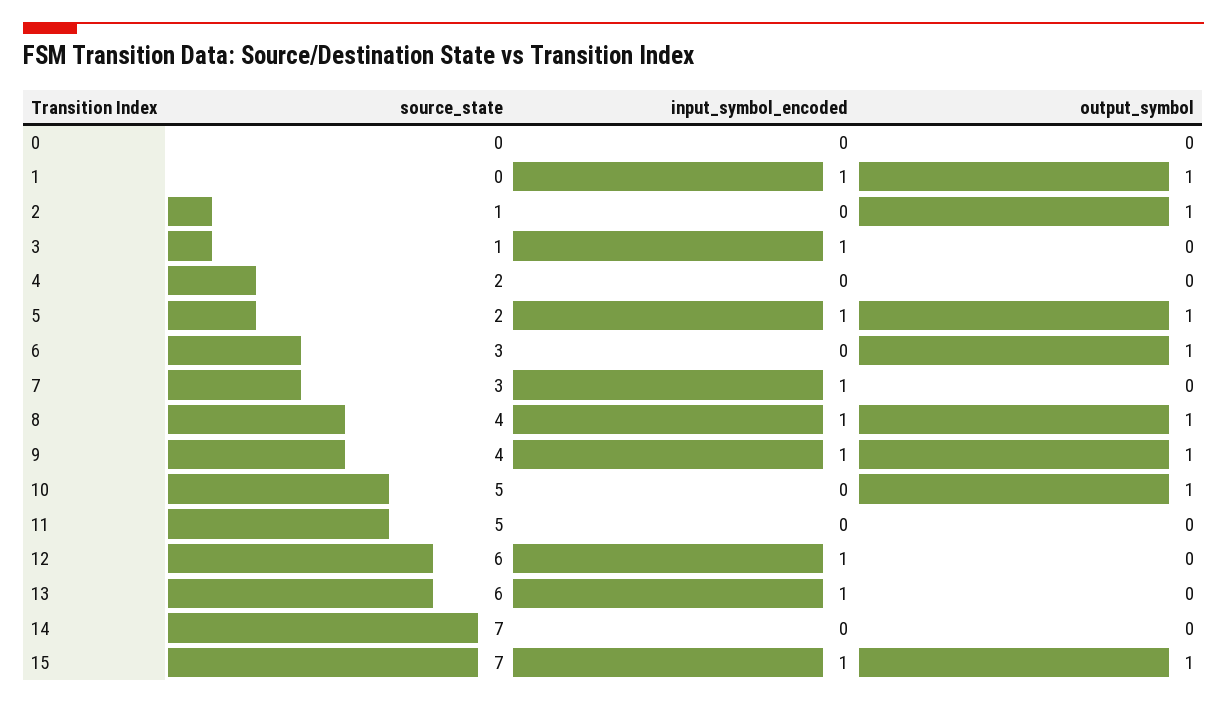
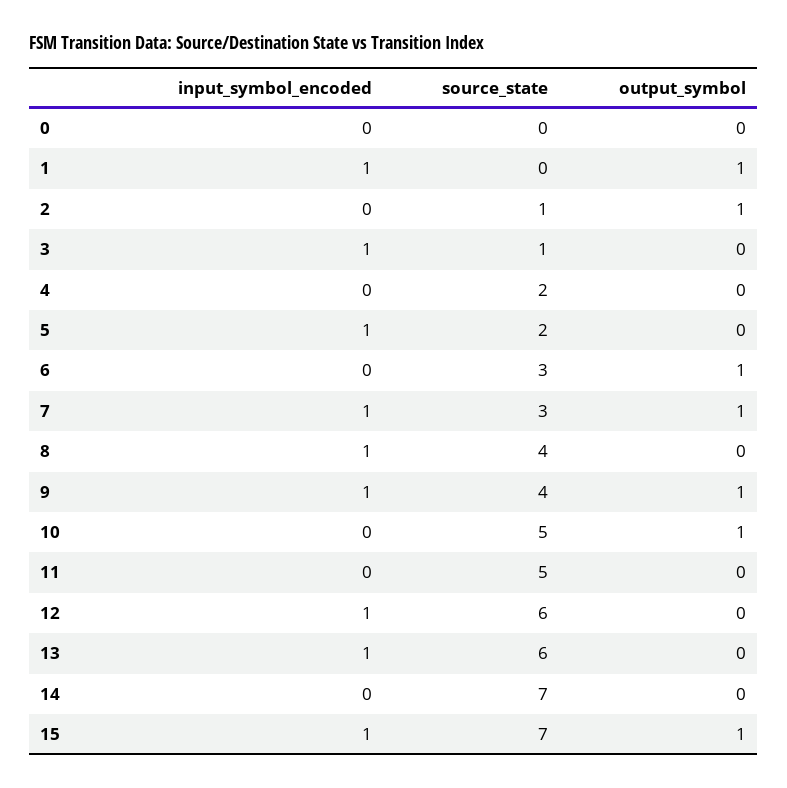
  {
    "source_state": {
      "0": 0,
      "1": 0,
      "2": 1,
      "3": 1,
      "4": 2,
      "5": 2,
      "6": 3,
      "7": 3,
      "8": 4,
      "9": 4,
      "10": 5,
      "11": 5,
      "12": 6,
      "13": 6,
      "14": 7,
      "15": 7
    },
    "input_symbol_encoded": {
      "0": 0,
      "1": 1,
      "2": 0,
      "3": 1,
      "4": 0,
      "5": 1,
      "6": 0,
      "7": 1,
      "8": 1,
      "9": 1,
      "10": 0,
      "11": 0,
      "12": 1,
      "13": 1,
      "14": 0,
      "15": 1
    },
    "output_symbol": {
      "0": 0,
      "1": 1,
      "2": 1,
      "3": 0,
      "4": 0,
-     "5": 1,
+     "5": 0,
      "6": 1,
-     "7": 0,
+     "7": 1,
-     "8": 1,
+     "8": 0,
      "9": 1,
      "10": 1,
      "11": 0,
      "12": 0,
      "13": 0,
      "14": 0,
      "15": 1
    }
  }

